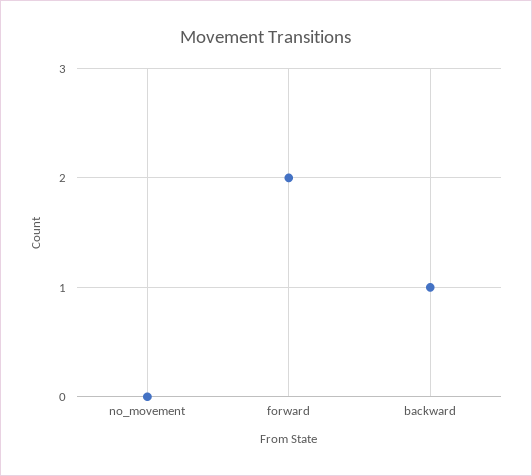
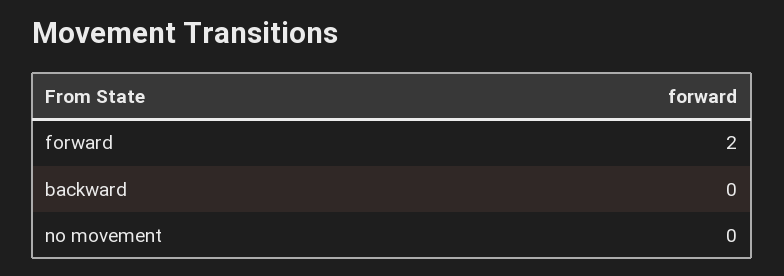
  {
    "no_movement": 0,
    "forward": 2,
-   "backward": 1
+   "backward": 0
  }

